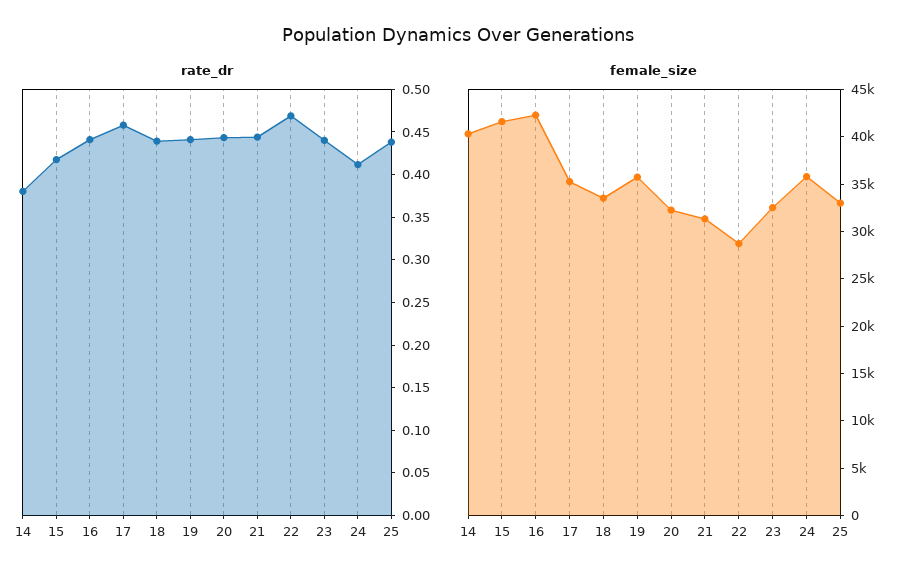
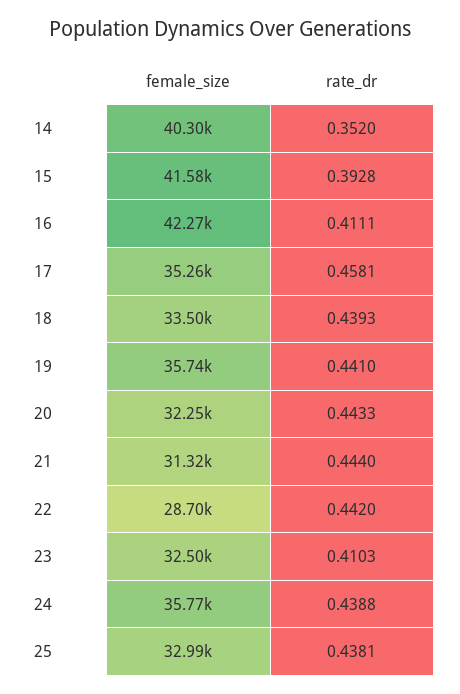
  {
    "rate_dr": {
-     "14": 0.38,
+     "14": 0.352,
-     "15": 0.42,
+     "15": 0.3928,
-     "16": 0.44,
+     "16": 0.4111,
      "17": 0.4581,
      "18": 0.4393,
      "19": 0.441,
      "20": 0.4433,
      "21": 0.444,
-     "22": 0.47,
+     "22": 0.442,
-     "23": 0.44,
+     "23": 0.4103,
-     "24": 0.41,
+     "24": 0.4388,
      "25": 0.4381
    },
    "female_size": {
      "14": 40300,
      "15": 41580,
      "16": 42270,
      "17": 35260,
      "18": 33500,
      "19": 35740,
      "20": 32250,
      "21": 31320,
      "22": 28700,
      "23": 32500,
      "24": 35770,
      "25": 32990
    }
  }

